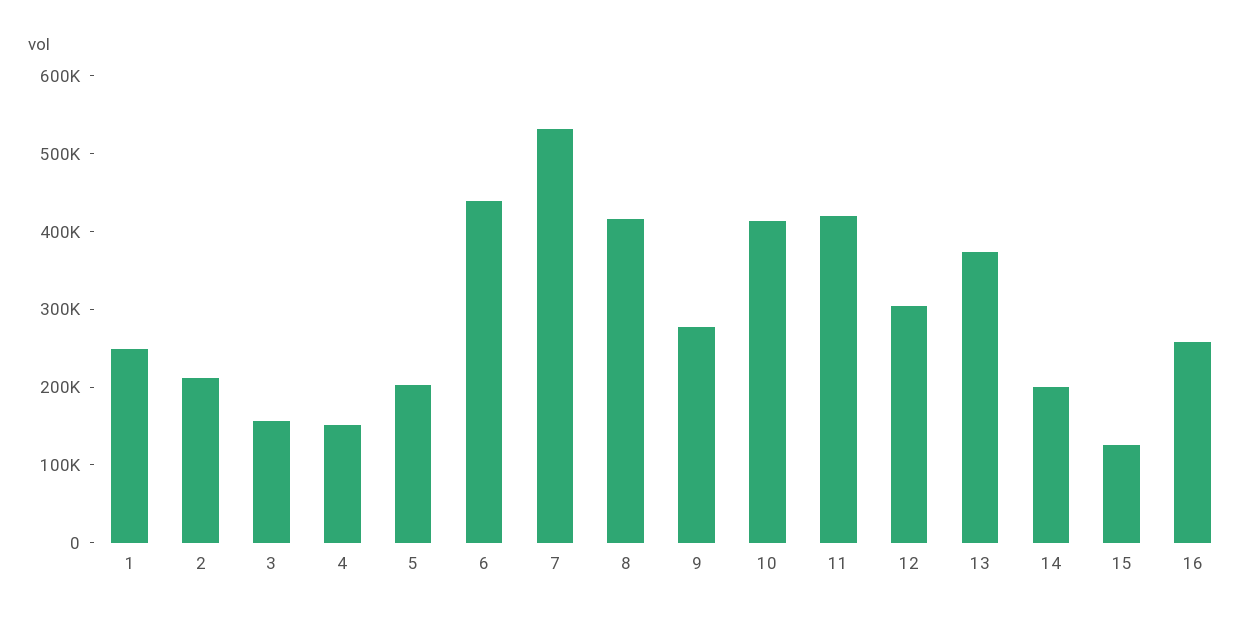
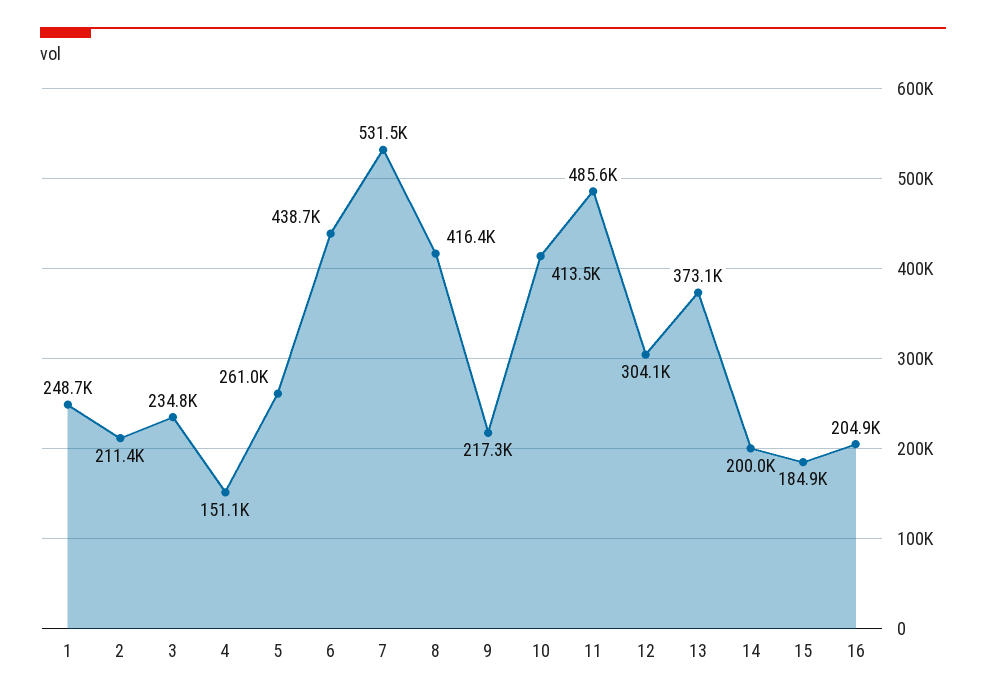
  {
    "1": 248700,
    "2": 211400,
-   "3": 160000,
+   "3": 234800,
    "4": 151100,
-   "5": 200000,
+   "5": 261000,
    "6": 438700,
    "7": 531500,
    "8": 416400,
-   "9": 280000,
+   "9": 217300,
    "10": 413500,
-   "11": 420000,
+   "11": 485600,
    "12": 304100,
    "13": 373100,
    "14": 200000,
-   "15": 120000,
+   "15": 184900,
-   "16": 260000
+   "16": 204900
  }

